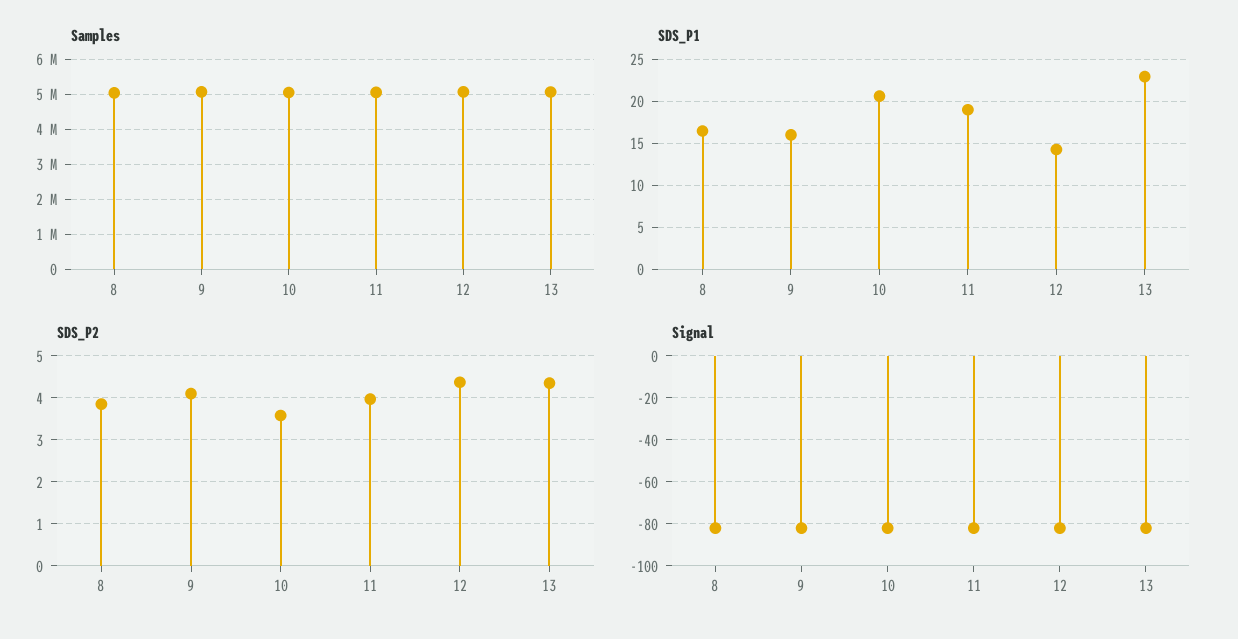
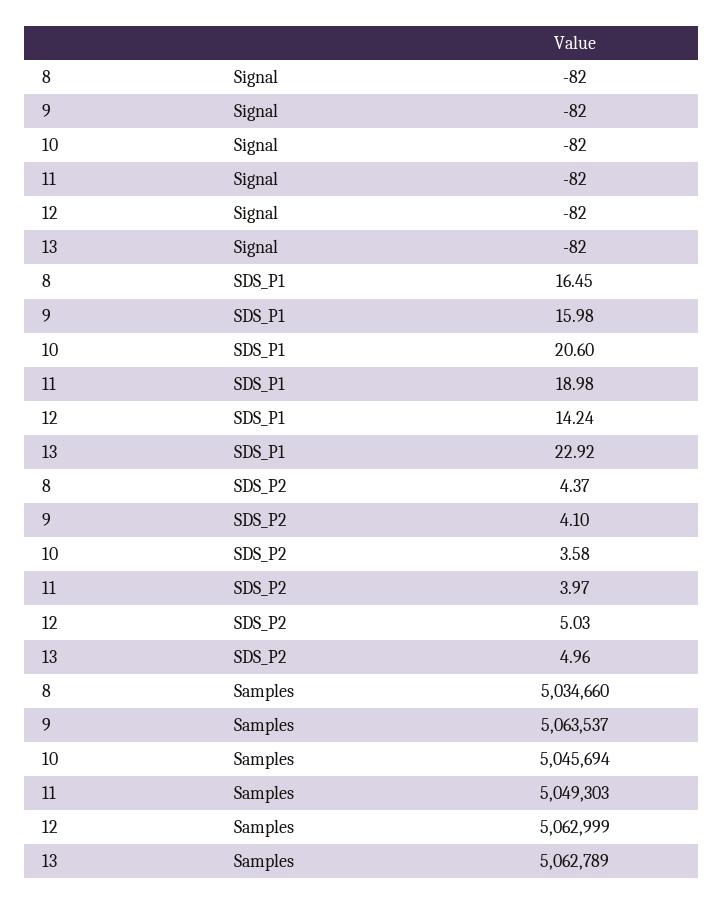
  {
    "Samples": {
      "8": 5034660,
      "9": 5063537,
      "10": 5045694,
      "11": 5049303,
      "12": 5062999,
      "13": 5062789
    },
    "SDS_P1": {
      "8": 16.45,
      "9": 15.98,
      "10": 20.6,
      "11": 18.98,
      "12": 14.24,
      "13": 22.92
    },
    "SDS_P2": {
-     "8": 3.8,
+     "8": 4.37,
      "9": 4.1,
      "10": 3.58,
      "11": 3.97,
-     "12": 4.4,
+     "12": 5.03,
-     "13": 4.4
+     "13": 4.96
    },
    "Signal": {
      "8": -82,
      "9": -82,
      "10": -82,
      "11": -82,
      "12": -82,
      "13": -82
    }
  }

